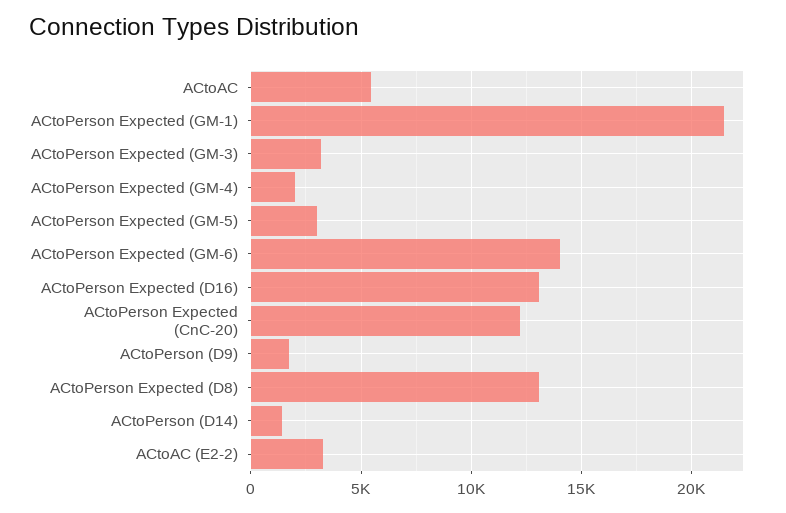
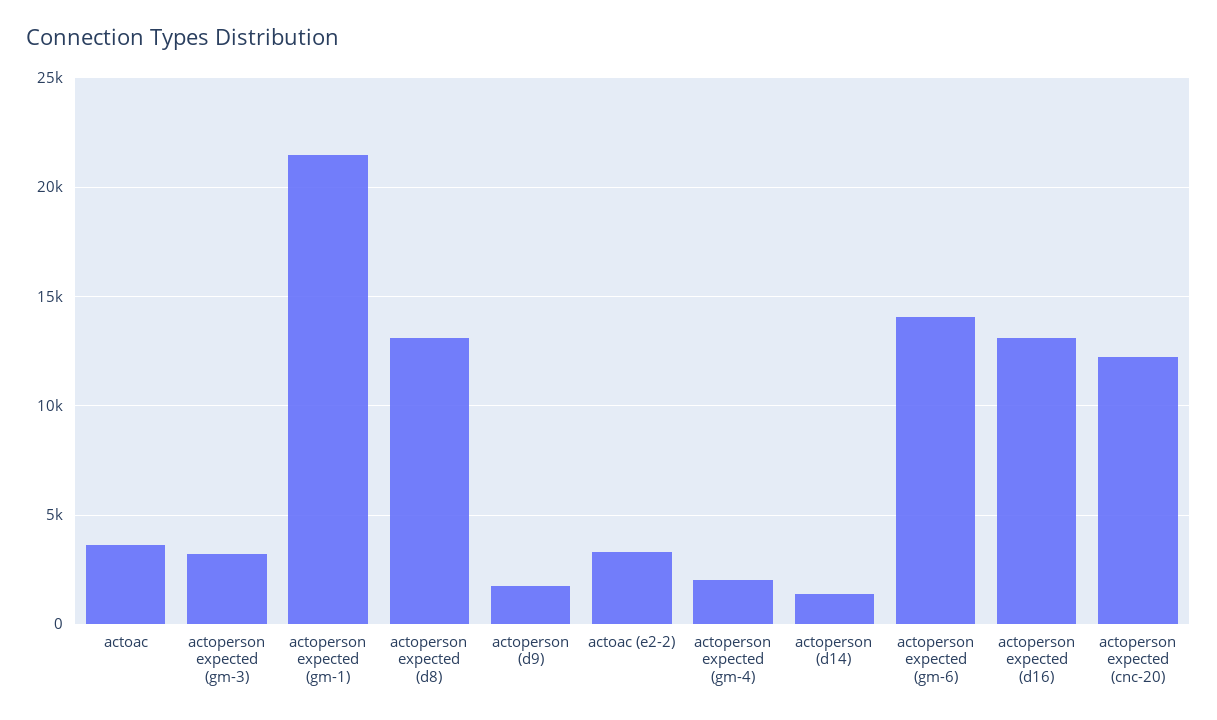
  {
-   "ACtoAC": 5500,
+   "ACtoAC": 3500,
    "ACtoPerson Expected (GM-1)": 21500,
    "ACtoPerson Expected (GM-3)": 3000,
    "ACtoPerson Expected (GM-4)": 2000,
-   "ACtoPerson Expected (GM-5)": 3000,
    "ACtoPerson Expected (GM-6)": 14000,
    "ACtoPerson Expected (D16)": 13000,
    "ACtoPerson Expected (CnC-20)": 12000,
    "ACtoPerson (D9)": 2000,
    "ACtoPerson Expected (D8)": 13000,
    "ACtoPerson (D14)": 1500,
    "ACtoAC (E2-2)": 3500
  }

